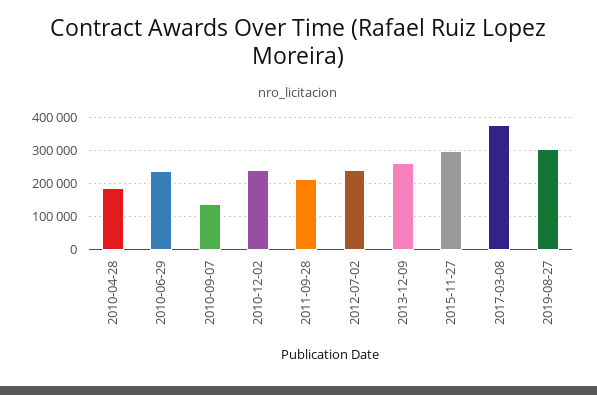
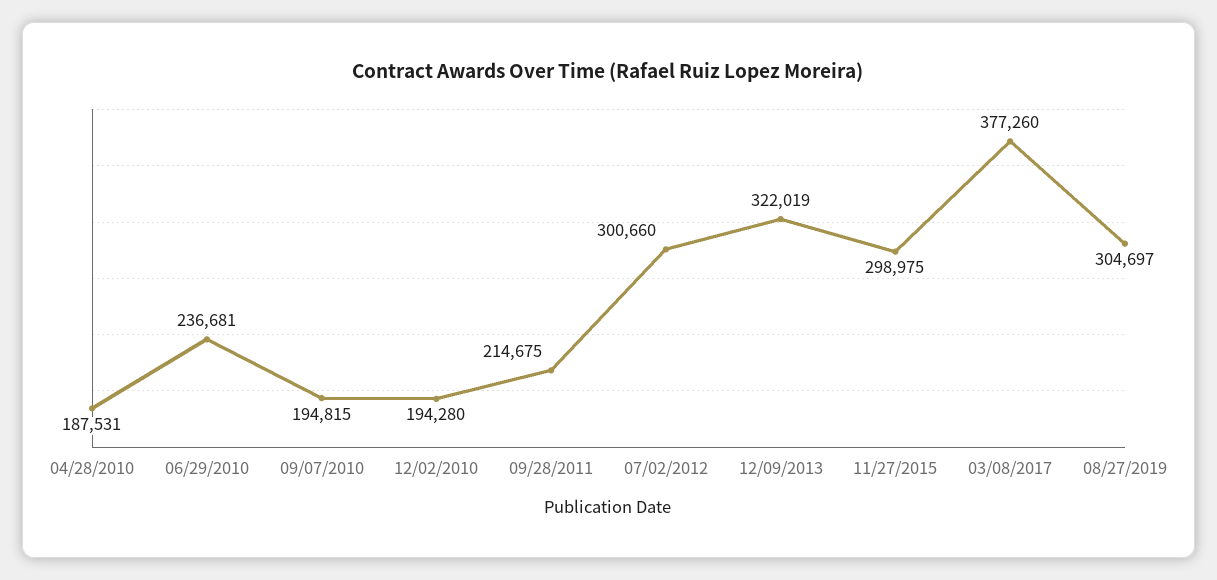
  {
    "2010-04-28": 187531,
    "2010-06-29": 236681,
-   "2010-09-07": 140000,
+   "2010-09-07": 194815,
-   "2010-12-02": 240000,
+   "2010-12-02": 194280,
    "2011-09-28": 214675,
-   "2012-07-02": 240000,
+   "2012-07-02": 300660,
-   "2013-12-09": 260000,
+   "2013-12-09": 322019,
    "2015-11-27": 298975,
    "2017-03-08": 377260,
    "2019-08-27": 304697
  }

